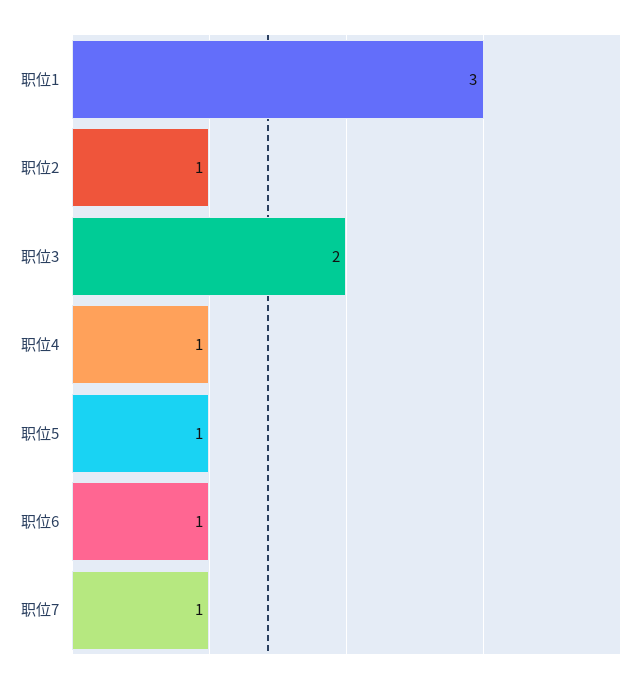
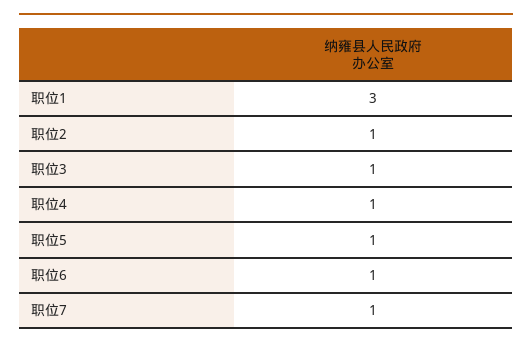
  {
    "职位1": 3,
    "职位2": 1,
-   "职位3": 2,
+   "职位3": 1,
    "职位4": 1,
    "职位5": 1,
    "职位6": 1,
    "职位7": 1
  }

